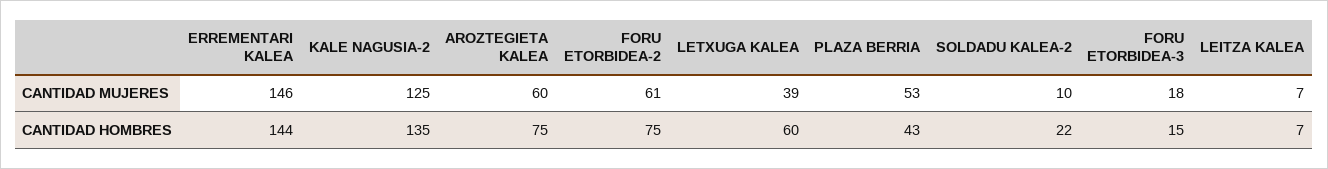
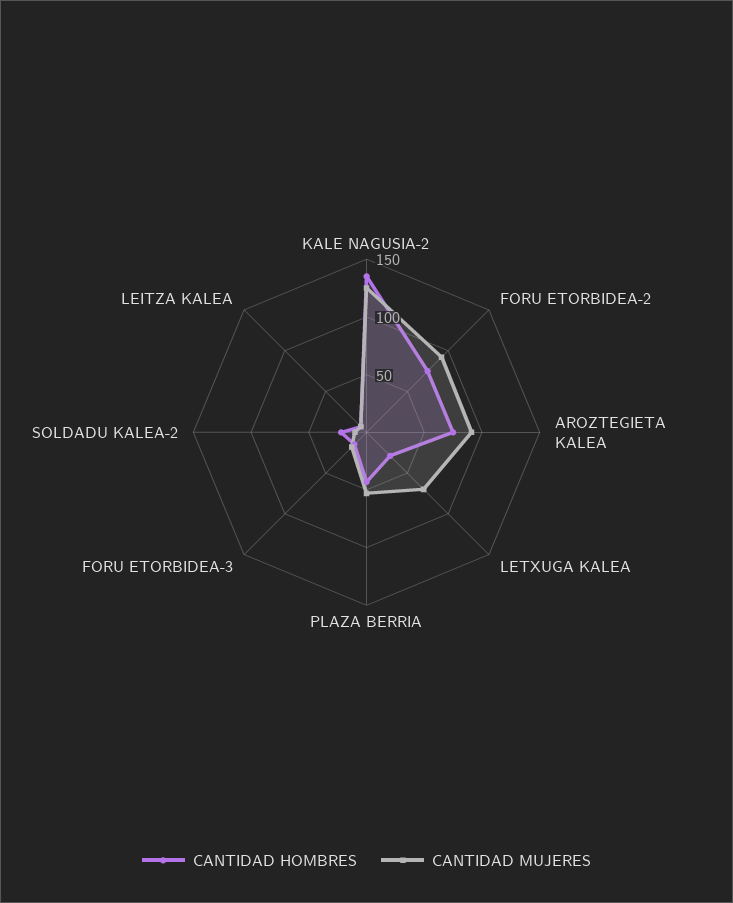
  {
    "CANTIDAD MUJERES": {
-     "ERREMENTARI KALEA": 146,
      "KALE NAGUSIA-2": 125,
-     "AROZTEGIETA KALEA": 60,
+     "AROZTEGIETA KALEA": 90,
-     "FORU ETORBIDEA-2": 61,
+     "FORU ETORBIDEA-2": 90,
-     "LETXUGA KALEA": 39,
+     "LETXUGA KALEA": 70,
      "PLAZA BERRIA": 53,
      "SOLDADU KALEA-2": 10,
      "FORU ETORBIDEA-3": 18,
      "LEITZA KALEA": 7
    },
    "CANTIDAD HOMBRES": {
-     "ERREMENTARI KALEA": 144,
      "KALE NAGUSIA-2": 135,
      "AROZTEGIETA KALEA": 75,
      "FORU ETORBIDEA-2": 75,
-     "LETXUGA KALEA": 60,
+     "LETXUGA KALEA": 30,
      "PLAZA BERRIA": 43,
      "SOLDADU KALEA-2": 22,
      "FORU ETORBIDEA-3": 15,
      "LEITZA KALEA": 7
    }
  }

